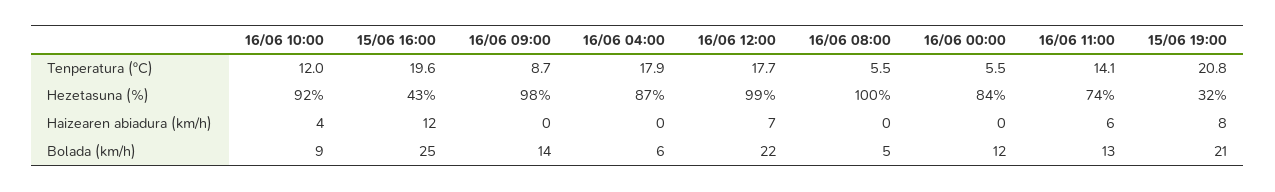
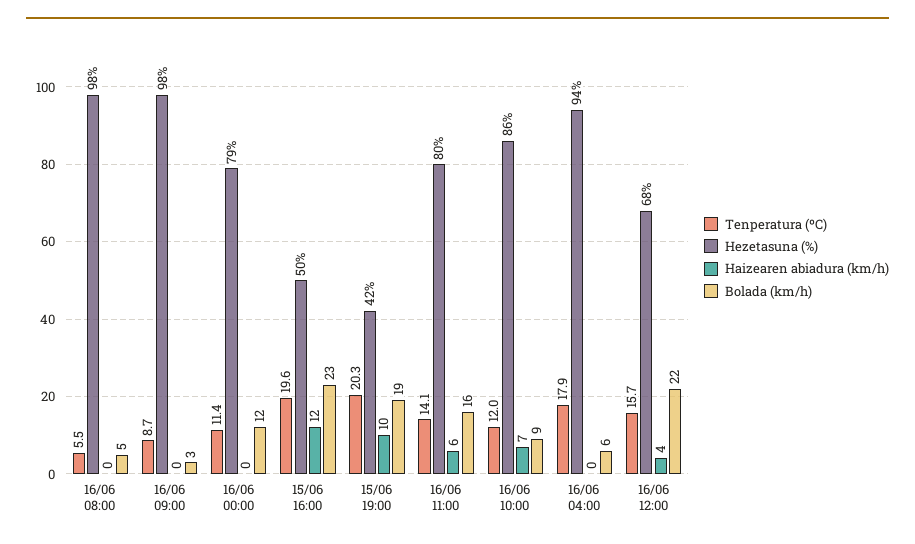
  {
    "Tenperatura (ºC)": {
      "16/06 10:00": 12,
      "15/06 16:00": 19.6,
      "16/06 09:00": 8.7,
      "16/06 04:00": 17.9,
-     "16/06 12:00": 17.7,
+     "16/06 12:00": 15.7,
      "16/06 08:00": 5.5,
-     "16/06 00:00": 5.5,
+     "16/06 00:00": 11.4,
      "16/06 11:00": 14.1,
-     "15/06 19:00": 20.8
+     "15/06 19:00": 20.3
    },
    "Hezetasuna (%)": {
-     "16/06 10:00": 92,
+     "16/06 10:00": 86,
-     "15/06 16:00": 43,
+     "15/06 16:00": 50,
      "16/06 09:00": 98,
-     "16/06 04:00": 87,
+     "16/06 04:00": 94,
-     "16/06 12:00": 99,
+     "16/06 12:00": 68,
-     "16/06 08:00": 100,
+     "16/06 08:00": 98,
-     "16/06 00:00": 84,
+     "16/06 00:00": 79,
-     "16/06 11:00": 74,
+     "16/06 11:00": 80,
-     "15/06 19:00": 32
+     "15/06 19:00": 42
    },
    "Haizearen abiadura (km/h)": {
-     "16/06 10:00": 4,
+     "16/06 10:00": 7,
      "15/06 16:00": 12,
      "16/06 09:00": 0,
      "16/06 04:00": 0,
-     "16/06 12:00": 7,
+     "16/06 12:00": 4,
      "16/06 08:00": 0,
      "16/06 00:00": 0,
      "16/06 11:00": 6,
-     "15/06 19:00": 8
+     "15/06 19:00": 10
    },
    "Bolada (km/h)": {
      "16/06 10:00": 9,
-     "15/06 16:00": 25,
+     "15/06 16:00": 23,
-     "16/06 09:00": 14,
+     "16/06 09:00": 3,
      "16/06 04:00": 6,
      "16/06 12:00": 22,
      "16/06 08:00": 5,
      "16/06 00:00": 12,
-     "16/06 11:00": 13,
+     "16/06 11:00": 16,
-     "15/06 19:00": 21
+     "15/06 19:00": 19
    }
  }

